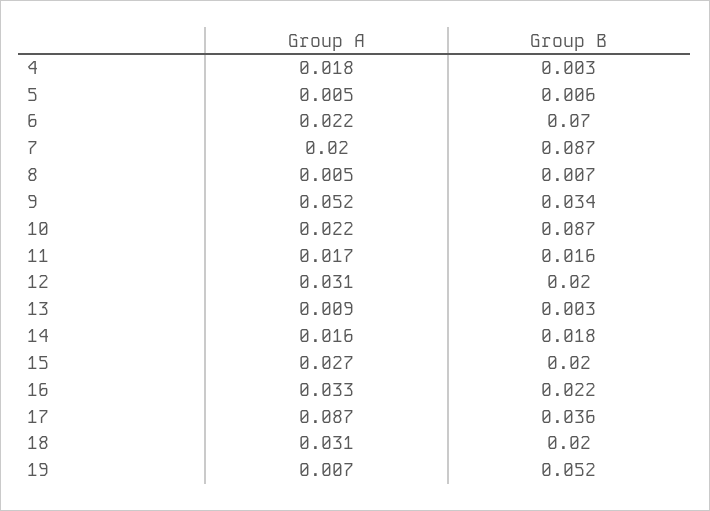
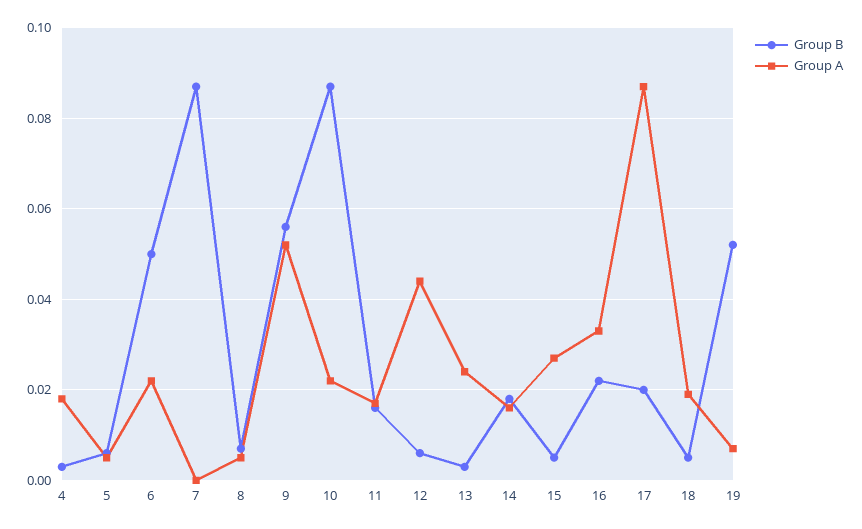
  {
    "Group A": {
      "4": 0.018,
      "5": 0.005,
      "6": 0.022,
-     "7": 0.02,
+     "7": 0,
      "8": 0.005,
      "9": 0.052,
      "10": 0.022,
      "11": 0.017,
-     "12": 0.031,
+     "12": 0.045,
-     "13": 0.009,
+     "13": 0.025,
      "14": 0.016,
      "15": 0.027,
      "16": 0.033,
      "17": 0.087,
-     "18": 0.031,
+     "18": 0.02,
      "19": 0.007
    },
    "Group B": {
      "4": 0.003,
      "5": 0.006,
-     "6": 0.07,
+     "6": 0.05,
      "7": 0.087,
      "8": 0.007,
-     "9": 0.034,
+     "9": 0.055,
      "10": 0.087,
      "11": 0.016,
-     "12": 0.02,
+     "12": 0.005,
      "13": 0.003,
      "14": 0.018,
-     "15": 0.02,
+     "15": 0.005,
      "16": 0.022,
-     "17": 0.036,
+     "17": 0.02,
-     "18": 0.02,
+     "18": 0.005,
      "19": 0.052
    }
  }

